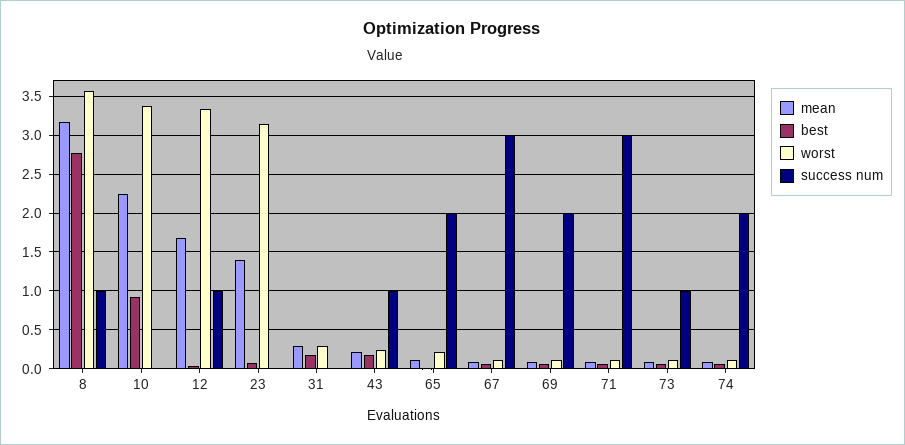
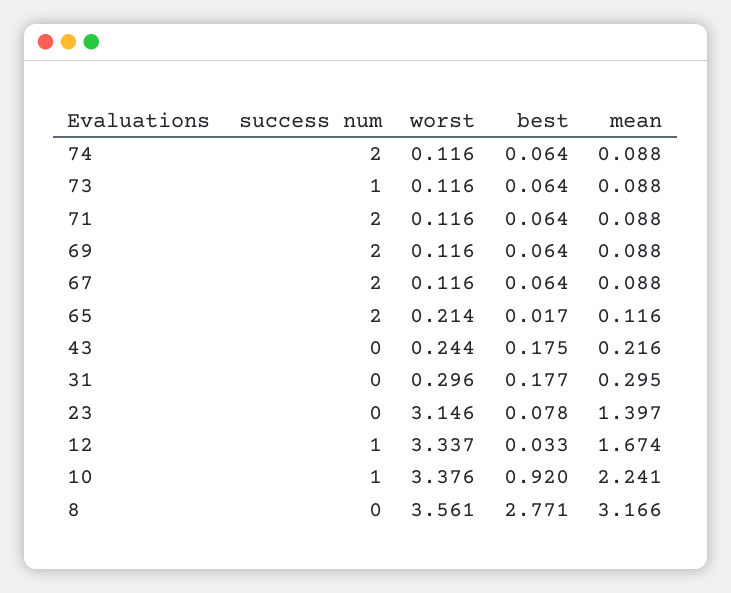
  {
    "mean": {
      "8": 3.166,
      "10": 2.241,
      "12": 1.674,
      "23": 1.397,
      "31": 0.295,
      "43": 0.216,
      "65": 0.116,
      "67": 0.088,
      "69": 0.088,
      "71": 0.088,
      "73": 0.088,
      "74": 0.088
    },
    "best": {
      "8": 2.771,
      "10": 0.92,
      "12": 0.033,
      "23": 0.078,
      "31": 0.177,
      "43": 0.175,
      "65": 0.017,
      "67": 0.064,
      "69": 0.064,
      "71": 0.064,
      "73": 0.064,
      "74": 0.064
    },
    "worst": {
      "8": 3.561,
      "10": 3.376,
      "12": 3.337,
      "23": 3.146,
      "31": 0.296,
      "43": 0.244,
      "65": 0.214,
      "67": 0.116,
      "69": 0.116,
      "71": 0.116,
      "73": 0.116,
      "74": 0.116
    },
    "success num": {
-     "8": 1,
+     "8": 0,
-     "10": 0,
+     "10": 1,
      "12": 1,
      "23": 0,
      "31": 0,
-     "43": 1,
+     "43": 0,
      "65": 2,
-     "67": 3,
+     "67": 2,
      "69": 2,
-     "71": 3,
+     "71": 2,
      "73": 1,
      "74": 2
    }
  }

